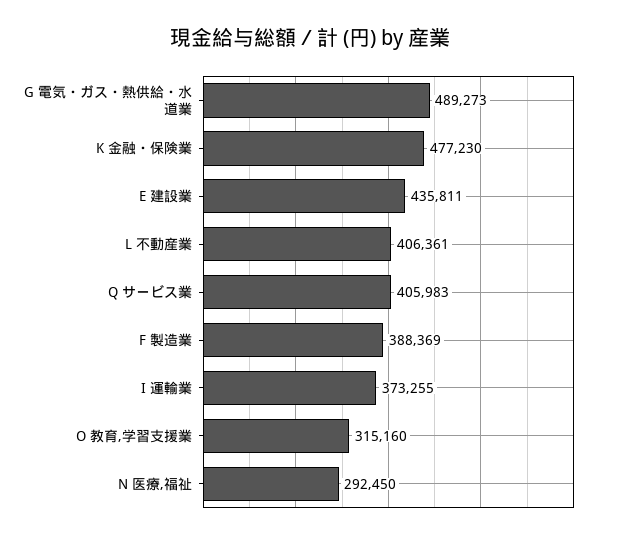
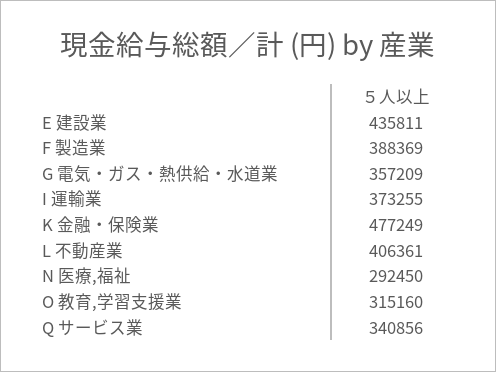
  {
-   "G 電気・ガス・熱供給・水道業": 489273,
+   "G 電気・ガス・熱供給・水道業": 357209,
-   "K 金融・保険業": 477230,
+   "K 金融・保険業": 477249,
    "E 建設業": 435811,
    "L 不動産業": 406361,
-   "Q サービス業": 405983,
+   "Q サービス業": 340856,
    "F 製造業": 388369,
    "I 運輸業": 373255,
    "O 教育,学習支援業": 315160,
    "N 医療,福祉": 292450
  }

